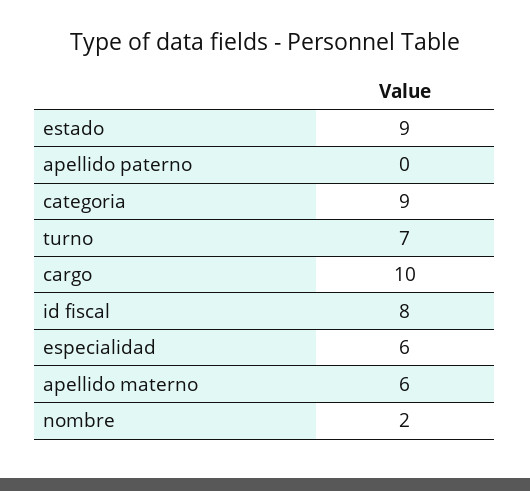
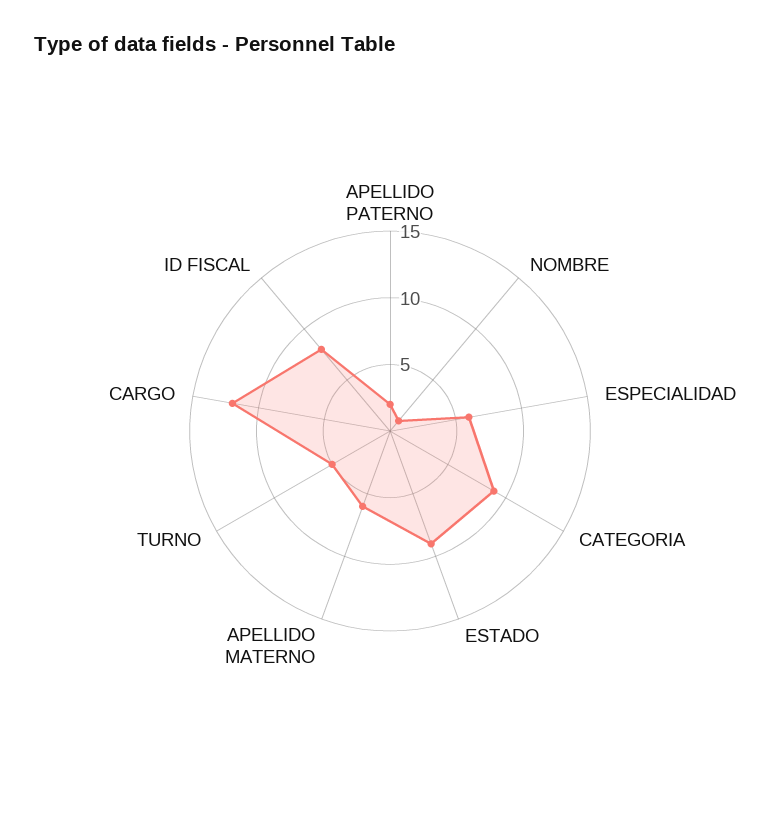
  {
    "estado": 9,
-   "apellido paterno": 0,
+   "apellido paterno": 2,
    "categoria": 9,
-   "turno": 7,
+   "turno": 5,
-   "cargo": 10,
+   "cargo": 12,
    "id fiscal": 8,
    "especialidad": 6,
    "apellido materno": 6,
-   "nombre": 2
+   "nombre": 1
  }

